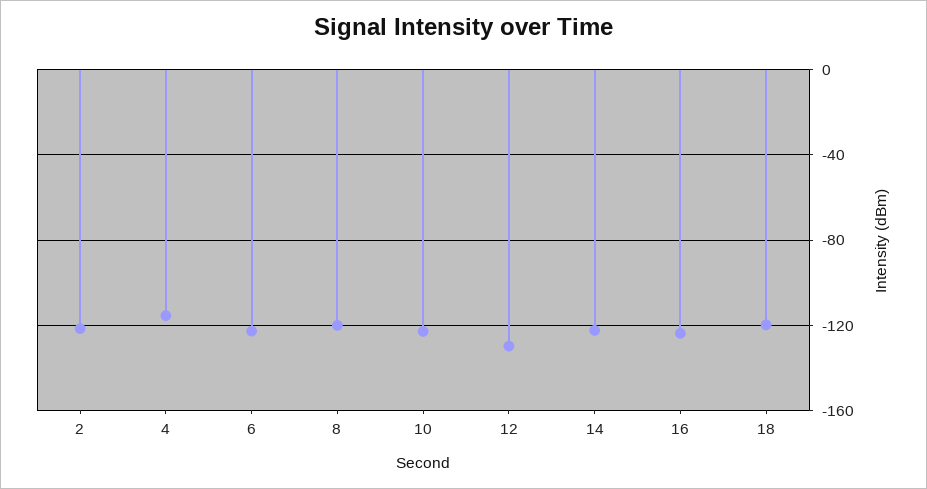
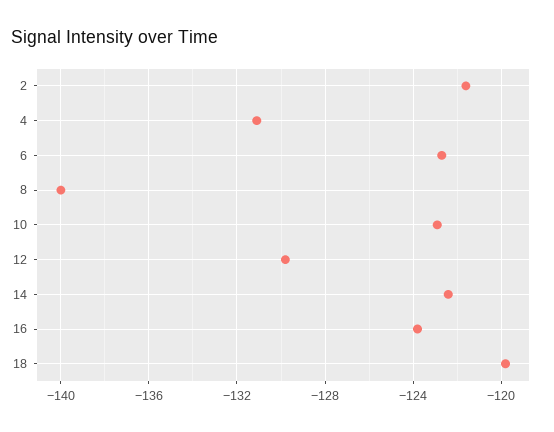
  {
    "2": -121.5,
-   "4": -115,
+   "4": -131,
    "6": -122.5,
-   "8": -120,
+   "8": -140,
    "10": -123,
    "12": -130,
    "14": -122.5,
    "16": -124,
    "18": -120
  }

